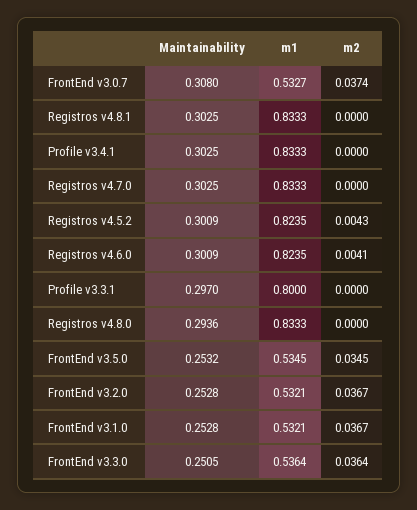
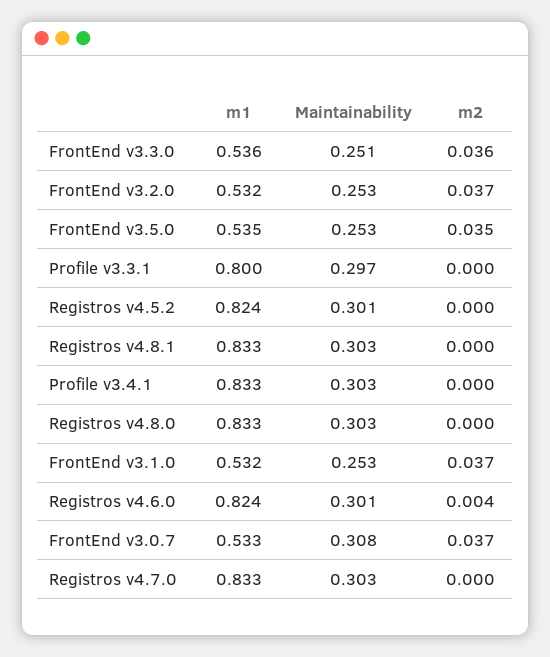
  {
    "Maintainability": {
      "FrontEnd v3.0.7": 0.308,
      "Registros v4.8.1": 0.3025,
      "Profile v3.4.1": 0.3025,
      "Registros v4.7.0": 0.3025,
      "Registros v4.5.2": 0.3009,
      "Registros v4.6.0": 0.3009,
      "Profile v3.3.1": 0.297,
-     "Registros v4.8.0": 0.2936,
+     "Registros v4.8.0": 0.303,
      "FrontEnd v3.5.0": 0.2532,
      "FrontEnd v3.2.0": 0.2528,
      "FrontEnd v3.1.0": 0.2528,
      "FrontEnd v3.3.0": 0.2505
    },
    "m1": {
      "FrontEnd v3.0.7": 0.5327,
      "Registros v4.8.1": 0.8333,
      "Profile v3.4.1": 0.8333,
      "Registros v4.7.0": 0.8333,
      "Registros v4.5.2": 0.8235,
      "Registros v4.6.0": 0.8235,
      "Profile v3.3.1": 0.8,
      "Registros v4.8.0": 0.8333,
      "FrontEnd v3.5.0": 0.5345,
      "FrontEnd v3.2.0": 0.5321,
      "FrontEnd v3.1.0": 0.5321,
      "FrontEnd v3.3.0": 0.5364
    },
    "m2": {
      "FrontEnd v3.0.7": 0.0374,
      "Registros v4.8.1": 0,
      "Profile v3.4.1": 0,
      "Registros v4.7.0": 0,
-     "Registros v4.5.2": 0.0043,
+     "Registros v4.5.2": 0,
      "Registros v4.6.0": 0.0041,
      "Profile v3.3.1": 0,
      "Registros v4.8.0": 0,
      "FrontEnd v3.5.0": 0.0345,
      "FrontEnd v3.2.0": 0.0367,
      "FrontEnd v3.1.0": 0.0367,
      "FrontEnd v3.3.0": 0.0364
    }
  }

